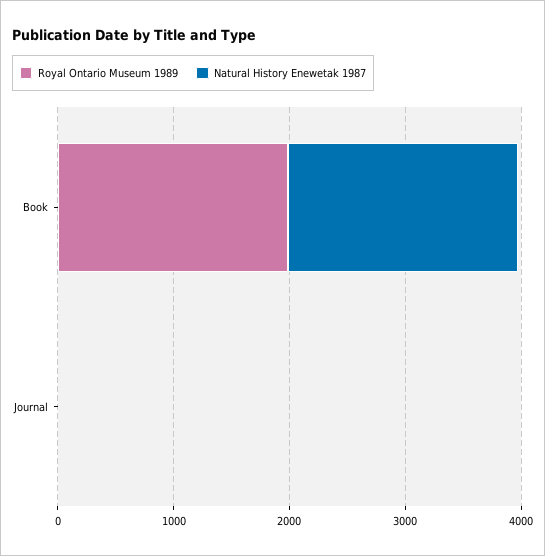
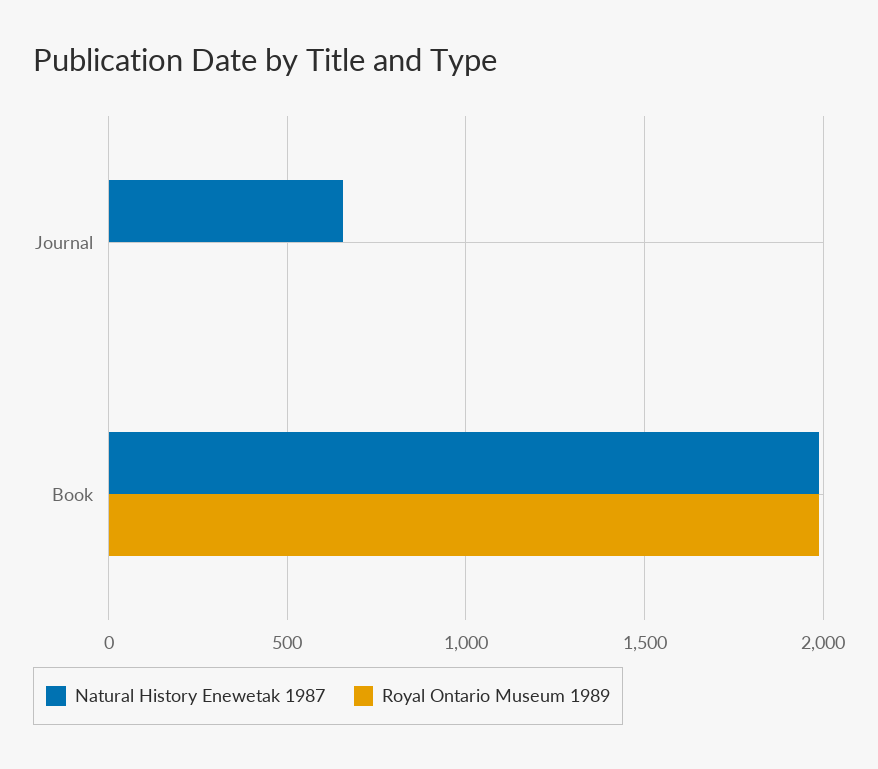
  {
    "Royal Ontario Museum 1989": {
      "Book": 2000,
      "Journal": 0
    },
    "Natural History Enewetak 1987": {
      "Book": 2000,
-     "Journal": 0
+     "Journal": 650
    }
  }

